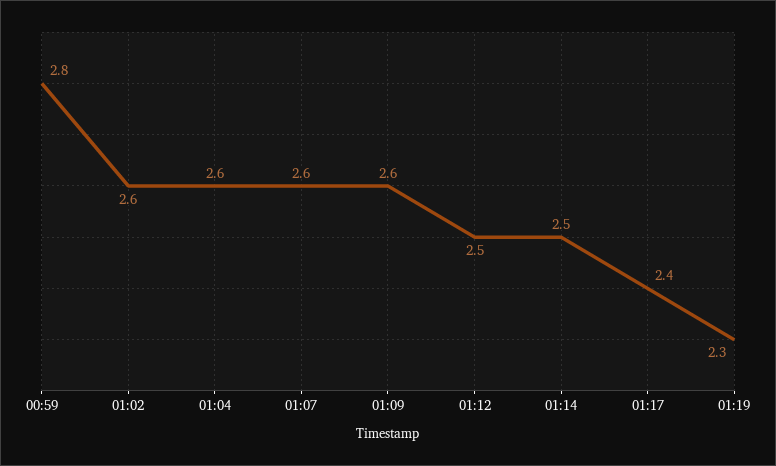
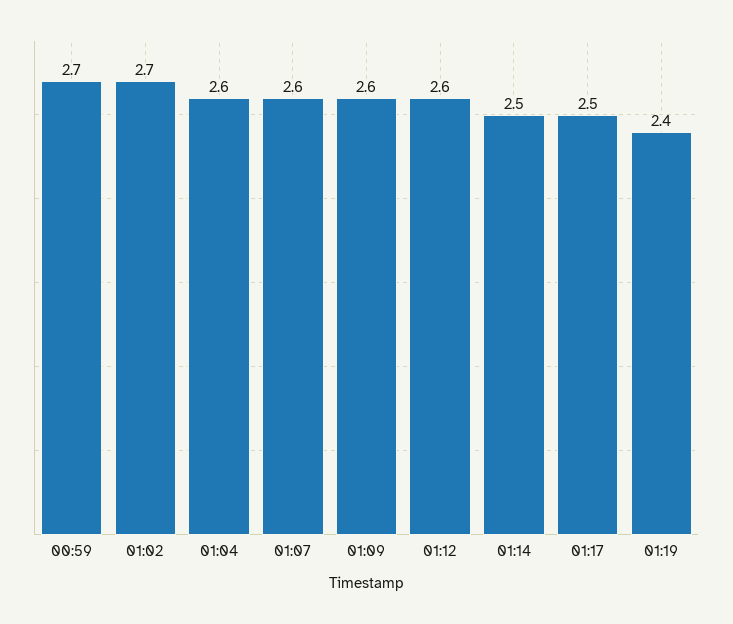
  {
-   "00:59": 2.8,
+   "00:59": 2.7,
-   "01:02": 2.6,
+   "01:02": 2.7,
    "01:04": 2.6,
    "01:07": 2.6,
    "01:09": 2.6,
-   "01:12": 2.5,
+   "01:12": 2.6,
    "01:14": 2.5,
-   "01:17": 2.4,
+   "01:17": 2.5,
-   "01:19": 2.3
+   "01:19": 2.4
  }

